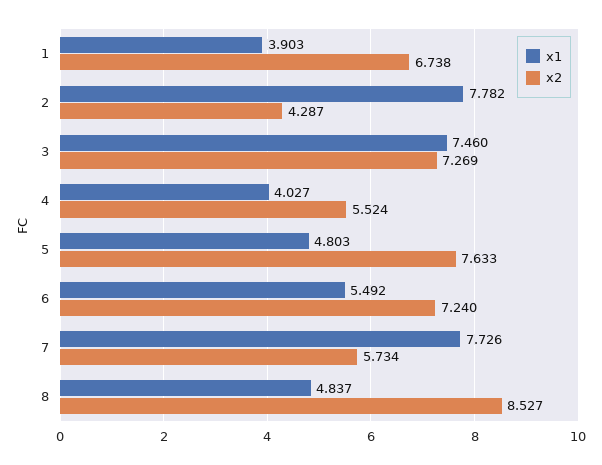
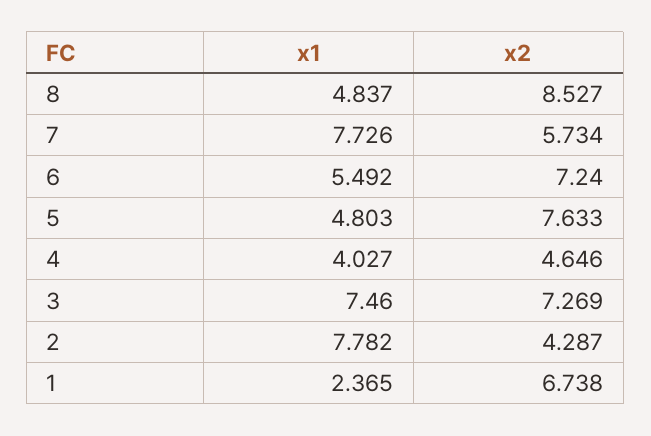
  {
    "x1": {
-     "1": 3.903,
+     "1": 2.365,
      "2": 7.782,
      "3": 7.46,
      "4": 4.027,
      "5": 4.803,
      "6": 5.492,
      "7": 7.726,
      "8": 4.837
    },
    "x2": {
      "1": 6.738,
      "2": 4.287,
      "3": 7.269,
-     "4": 5.524,
+     "4": 4.646,
      "5": 7.633,
      "6": 7.24,
      "7": 5.734,
      "8": 8.527
    }
  }

